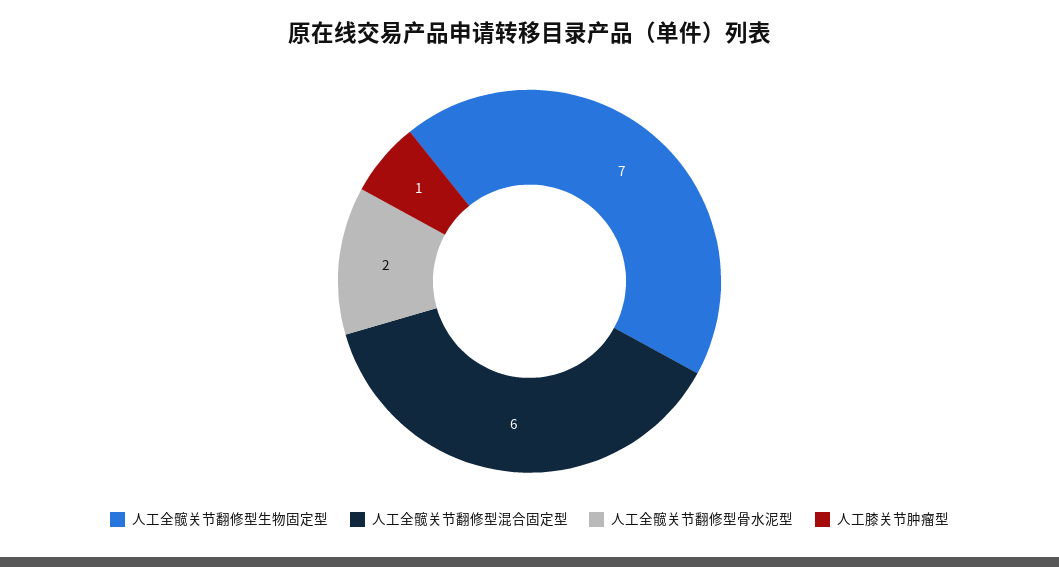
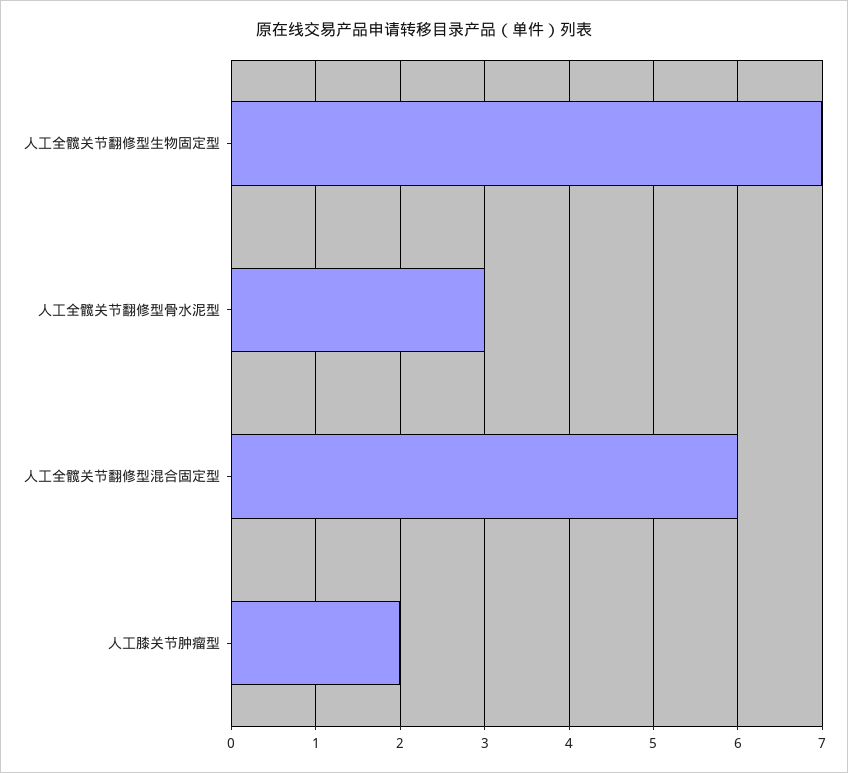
  {
    "人工全髋关节翻修型生物固定型": 7,
    "人工全髋关节翻修型混合固定型": 6,
-   "人工全髋关节翻修型骨水泥型": 2,
+   "人工全髋关节翻修型骨水泥型": 3,
-   "人工膝关节肿瘤型": 1
+   "人工膝关节肿瘤型": 2
  }

